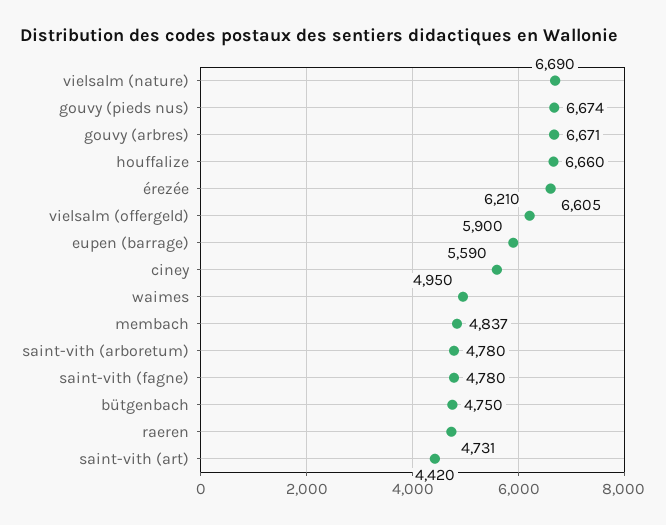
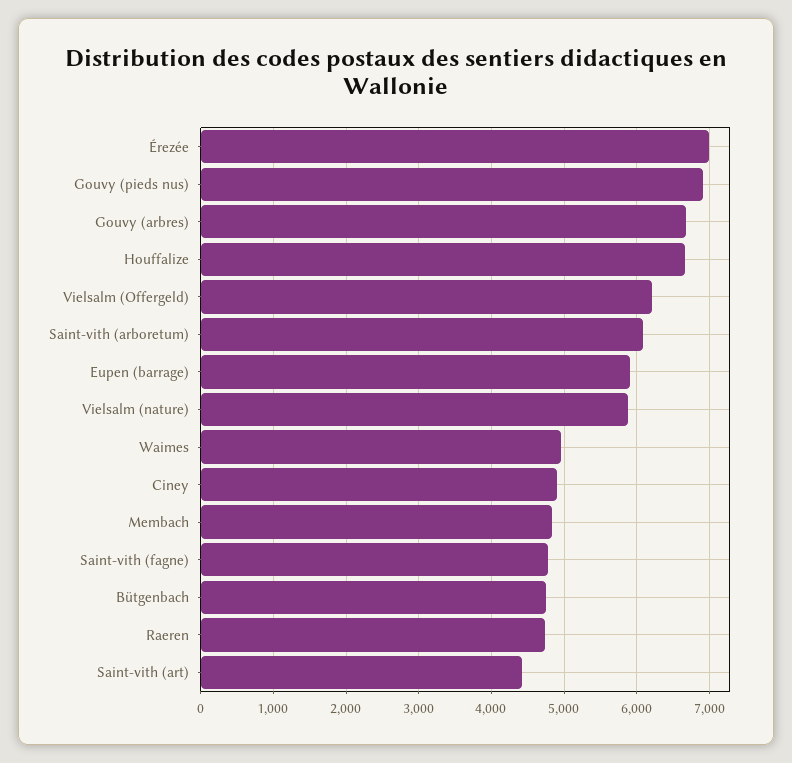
  {
-   "vielsalm (nature)": 6690,
+   "vielsalm (nature)": 5900,
-   "gouvy (pieds nus)": 6674,
+   "gouvy (pieds nus)": 6900,
    "gouvy (arbres)": 6671,
    "houffalize": 6660,
-   "érezée": 6605,
+   "érezée": 7000,
    "vielsalm (offergeld)": 6210,
    "eupen (barrage)": 5900,
-   "ciney": 5590,
+   "ciney": 4900,
    "waimes": 4950,
    "membach": 4837,
-   "saint-vith (arboretum)": 4780,
+   "saint-vith (arboretum)": 6100,
    "saint-vith (fagne)": 4780,
    "bütgenbach": 4750,
    "raeren": 4731,
    "saint-vith (art)": 4420
  }

